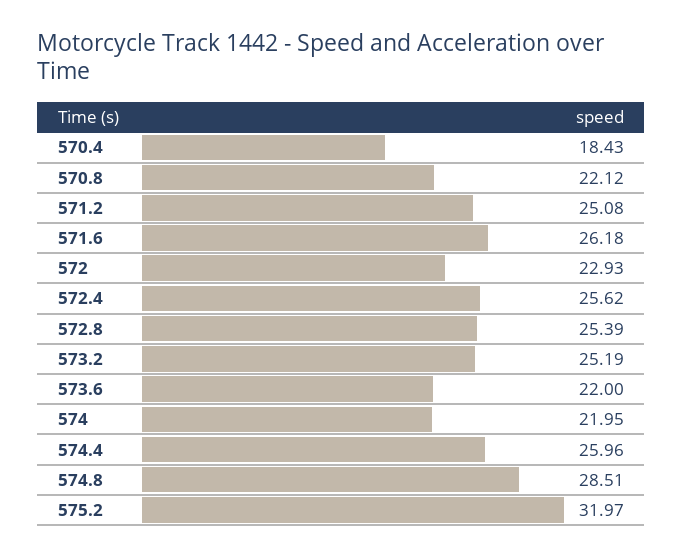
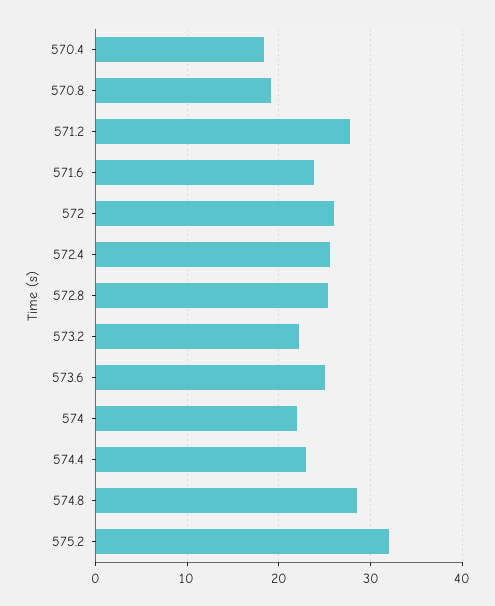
  {
    "570.4": 18.43,
-   "570.8": 22.12,
+   "570.8": 19,
-   "571.2": 25.08,
+   "571.2": 28,
-   "571.6": 26.18,
+   "571.6": 24,
-   "572": 22.93,
+   "572": 26,
    "572.4": 25.62,
    "572.8": 25.39,
-   "573.2": 25.19,
+   "573.2": 22,
-   "573.6": 22,
+   "573.6": 25,
    "574": 21.95,
-   "574.4": 25.96,
+   "574.4": 23,
    "574.8": 28.51,
    "575.2": 31.97
  }

